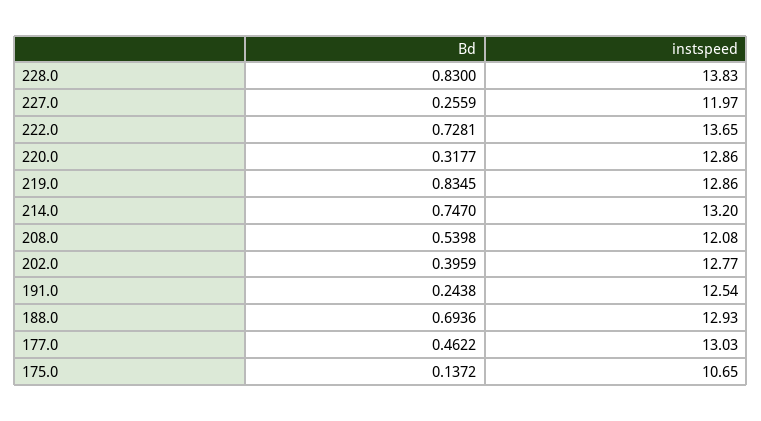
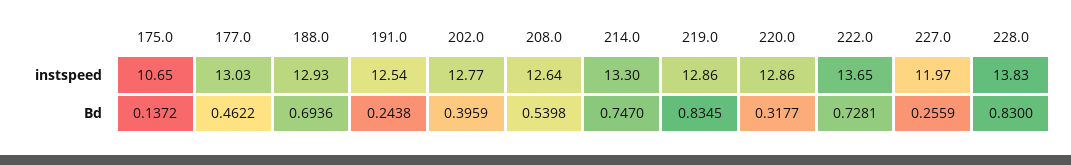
  {
    "Bd": {
      "228.0": 0.83,
      "227.0": 0.2559,
      "222.0": 0.7281,
      "220.0": 0.3177,
      "219.0": 0.8345,
      "214.0": 0.747,
      "208.0": 0.5398,
      "202.0": 0.3959,
      "191.0": 0.2438,
      "188.0": 0.6936,
      "177.0": 0.4622,
      "175.0": 0.1372
    },
    "instspeed": {
      "228.0": 13.83,
      "227.0": 11.97,
      "222.0": 13.65,
      "220.0": 12.86,
      "219.0": 12.86,
-     "214.0": 13.2,
+     "214.0": 13.3,
-     "208.0": 12.08,
+     "208.0": 12.64,
      "202.0": 12.77,
      "191.0": 12.54,
      "188.0": 12.93,
      "177.0": 13.03,
      "175.0": 10.65
    }
  }

